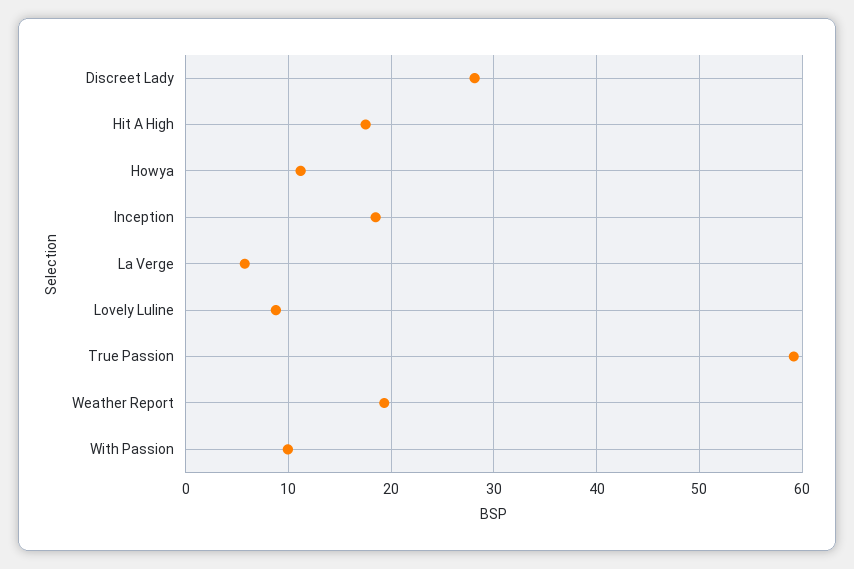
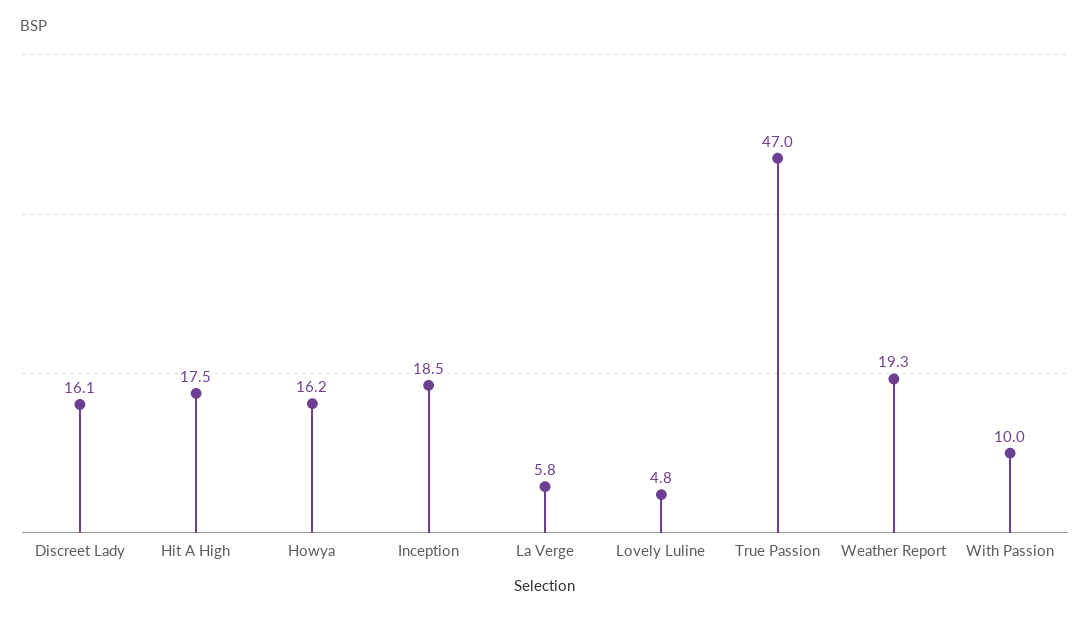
  {
-   "Discreet Lady": 28,
+   "Discreet Lady": 16.1,
    "Hit A High": 17.5,
-   "Howya": 11,
+   "Howya": 16.2,
    "Inception": 18.5,
    "La Verge": 5.8,
-   "Lovely Luline": 9,
+   "Lovely Luline": 4.8,
-   "True Passion": 59,
+   "True Passion": 47,
    "Weather Report": 19.3,
    "With Passion": 10
  }

